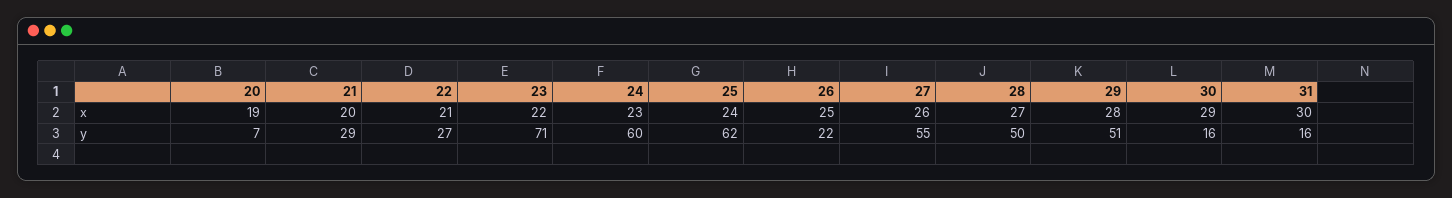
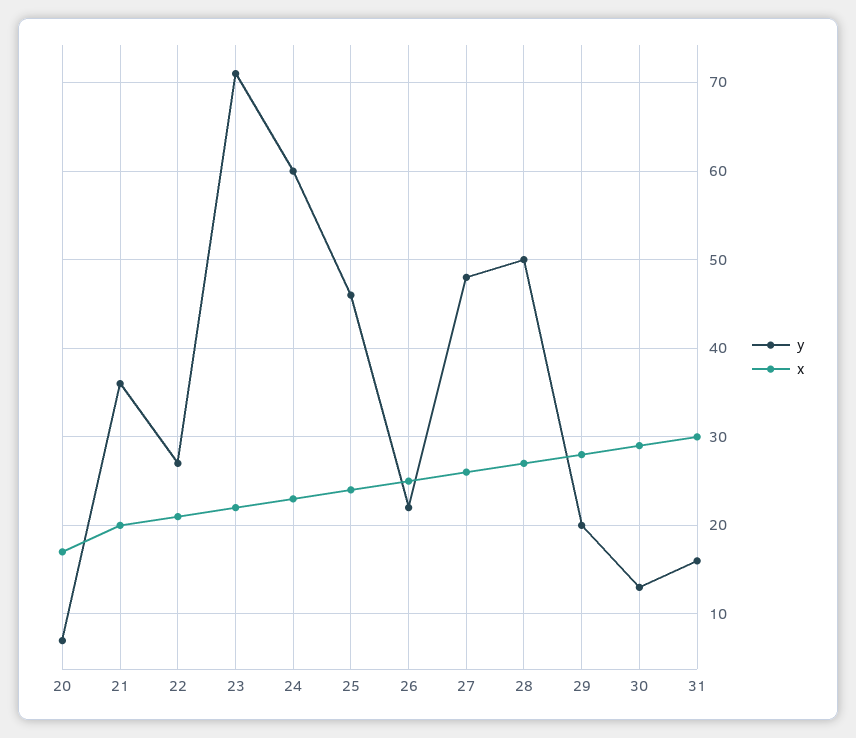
  {
    "x": {
-     "20": 19,
+     "20": 17,
      "21": 20,
      "22": 21,
      "23": 22,
      "24": 23,
      "25": 24,
      "26": 25,
      "27": 26,
      "28": 27,
      "29": 28,
      "30": 29,
      "31": 30
    },
    "y": {
      "20": 7,
-     "21": 29,
+     "21": 36,
      "22": 27,
      "23": 71,
      "24": 60,
-     "25": 62,
+     "25": 46,
      "26": 22,
-     "27": 55,
+     "27": 48,
      "28": 50,
-     "29": 51,
+     "29": 20,
-     "30": 16,
+     "30": 13,
      "31": 16
    }
  }

